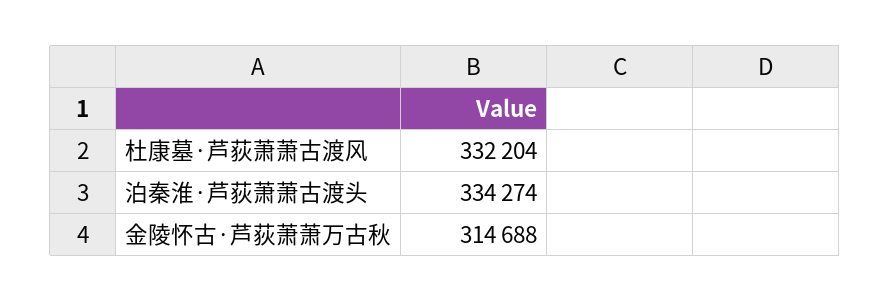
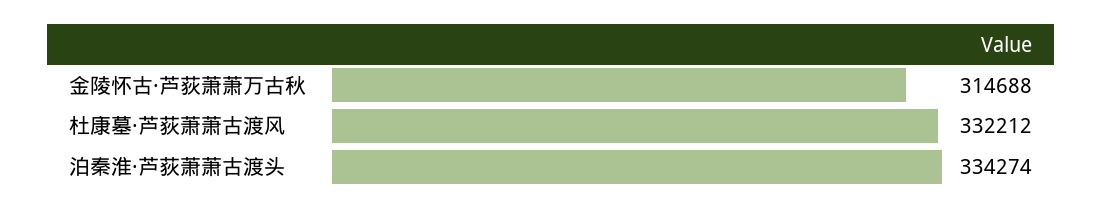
  {
-   "杜康墓·芦荻萧萧古渡风": 332204,
+   "杜康墓·芦荻萧萧古渡风": 332212,
    "泊秦淮·芦荻萧萧古渡头": 334274,
    "金陵怀古·芦荻萧萧万古秋": 314688
  }

